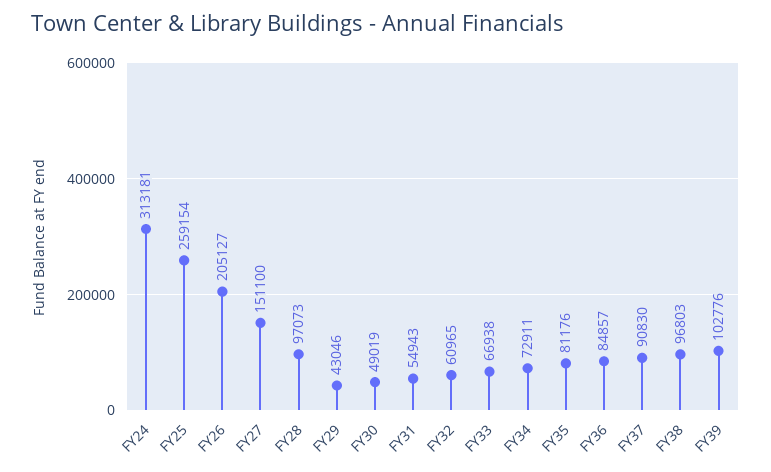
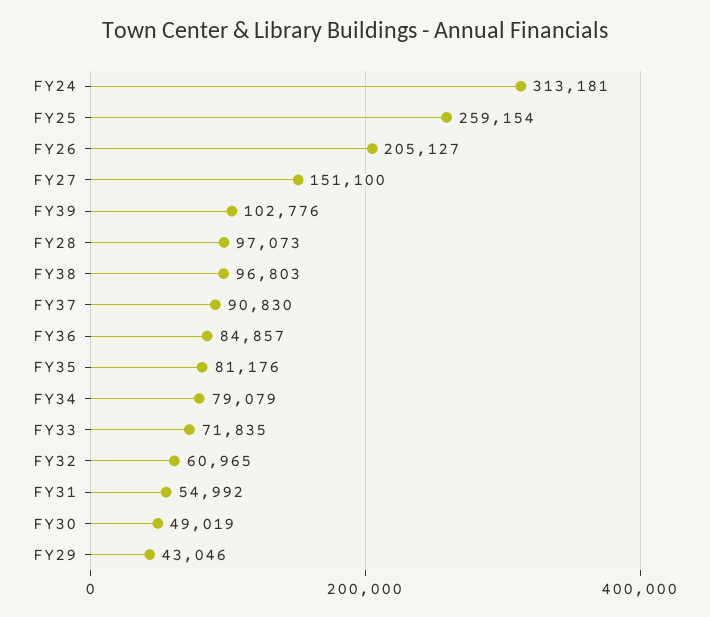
  {
    "FY24": 313181,
    "FY25": 259154,
    "FY26": 205127,
    "FY27": 151100,
    "FY28": 97073,
    "FY29": 43046,
    "FY30": 49019,
-   "FY31": 54943,
+   "FY31": 54992,
    "FY32": 60965,
-   "FY33": 66938,
+   "FY33": 71835,
-   "FY34": 72911,
+   "FY34": 79079,
    "FY35": 81176,
    "FY36": 84857,
    "FY37": 90830,
    "FY38": 96803,
    "FY39": 102776
  }

